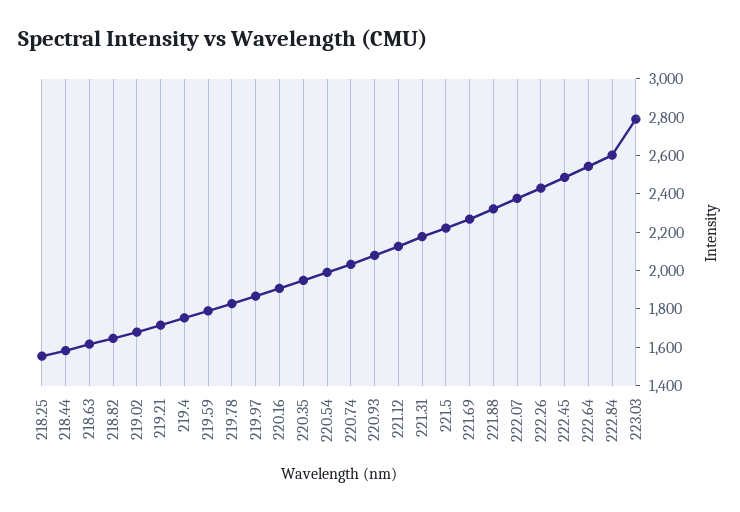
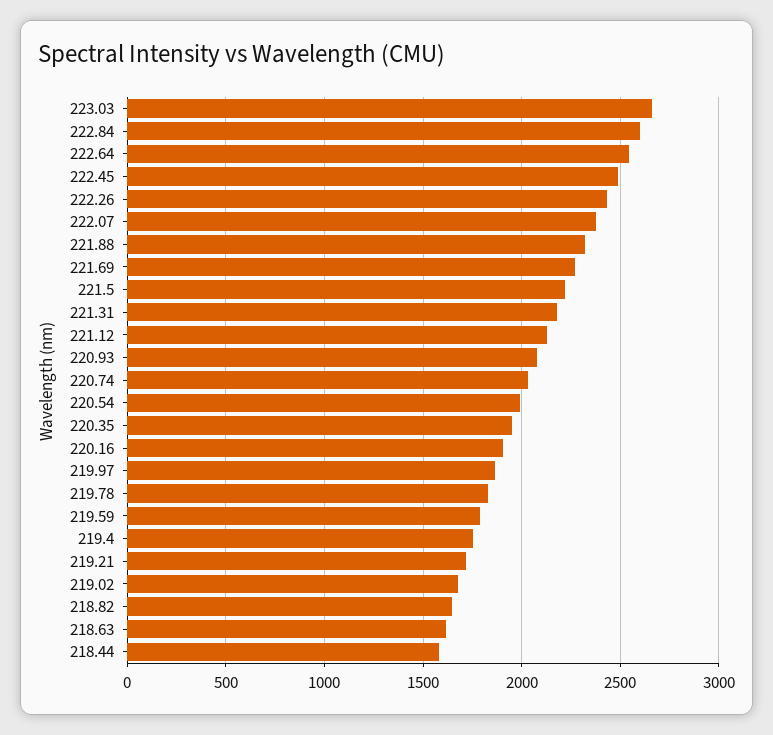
  {
-   "218.25": 1550,
    "218.44": 1600,
    "218.63": 1600,
    "218.82": 1650,
    "219.02": 1700,
    "219.21": 1700,
    "219.4": 1750,
    "219.59": 1800,
    "219.78": 1850,
    "219.97": 1850,
    "220.16": 1900,
    "220.35": 1950,
    "220.54": 2000,
    "220.74": 2050,
    "220.93": 2100,
    "221.12": 2150,
    "221.31": 2200,
    "221.5": 2200,
    "221.69": 2250,
    "221.88": 2300,
    "222.07": 2400,
    "222.26": 2450,
    "222.45": 2500,
    "222.64": 2550,
    "222.84": 2600,
-   "223.03": 2800
+   "223.03": 2650
  }

